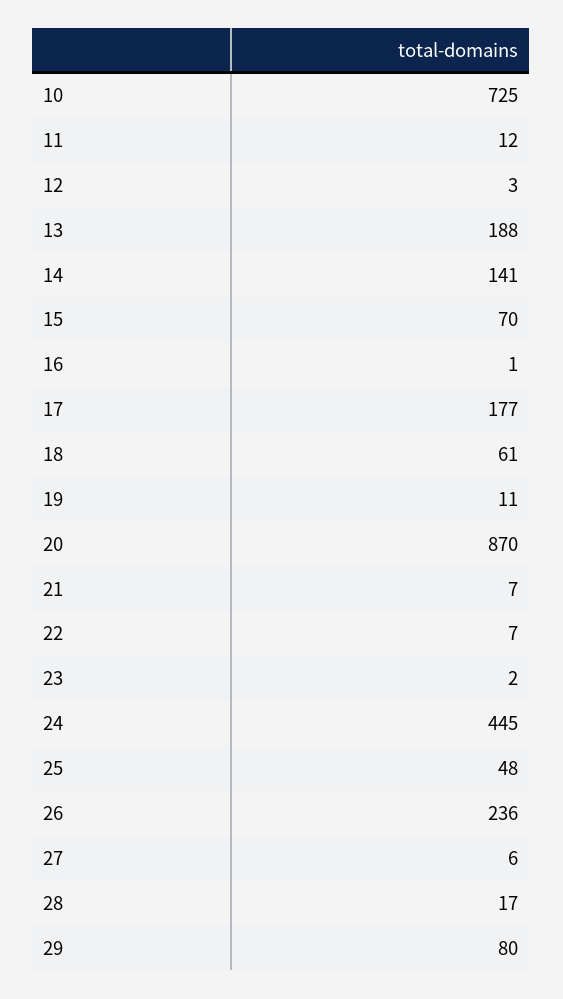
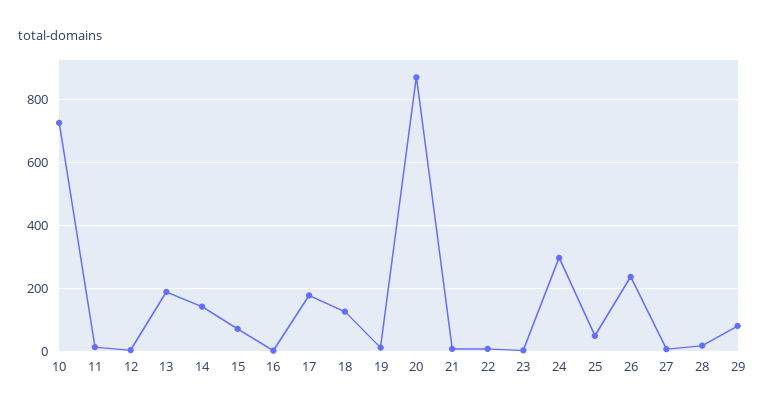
  {
    "10": 725,
    "11": 12,
    "12": 3,
    "13": 188,
    "14": 141,
    "15": 70,
    "16": 1,
    "17": 177,
-   "18": 61,
+   "18": 120,
    "19": 11,
    "20": 870,
    "21": 7,
    "22": 7,
    "23": 2,
-   "24": 445,
+   "24": 300,
    "25": 48,
    "26": 236,
    "27": 6,
    "28": 17,
    "29": 80
  }

